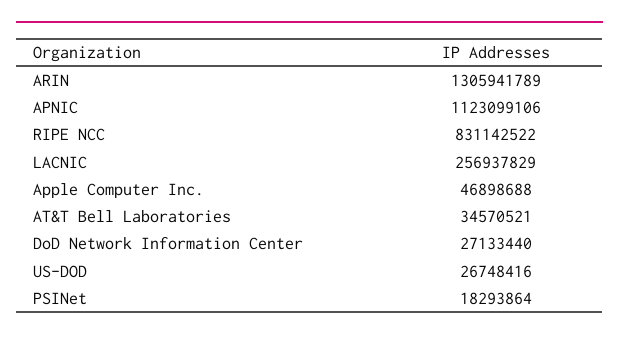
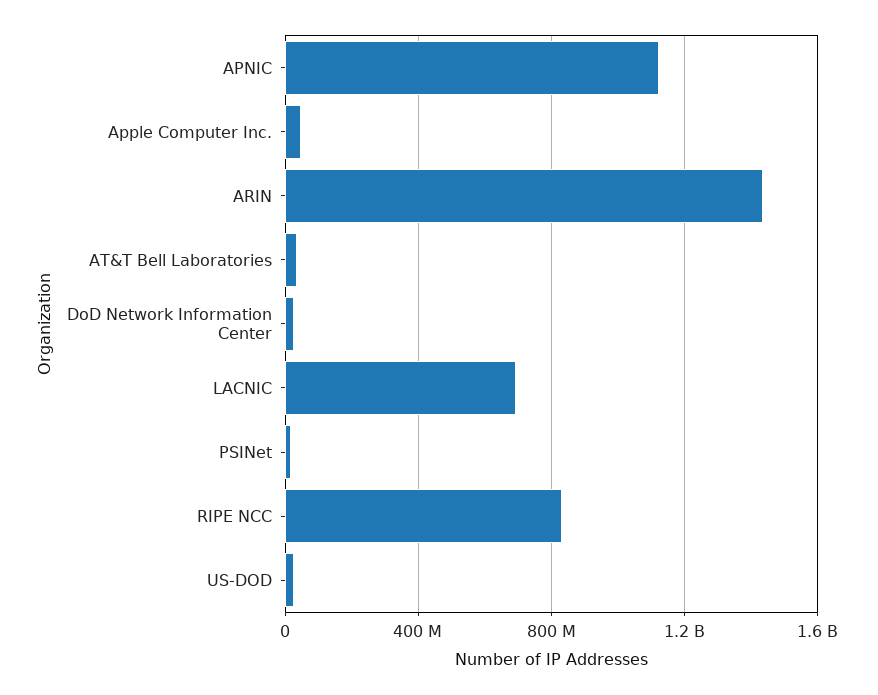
  {
-   "ARIN": 1305941789,
+   "ARIN": 1450000000,
    "APNIC": 1123099106,
    "RIPE NCC": 831142522,
-   "LACNIC": 256937829,
+   "LACNIC": 700000000,
    "Apple Computer Inc.": 46898688,
    "AT&T Bell Laboratories": 34570521,
    "DoD Network Information Center": 27133440,
    "US-DOD": 26748416,
    "PSINet": 18293864
  }

